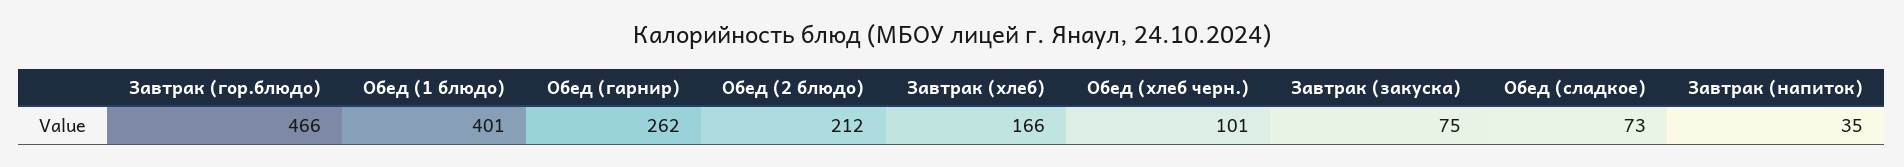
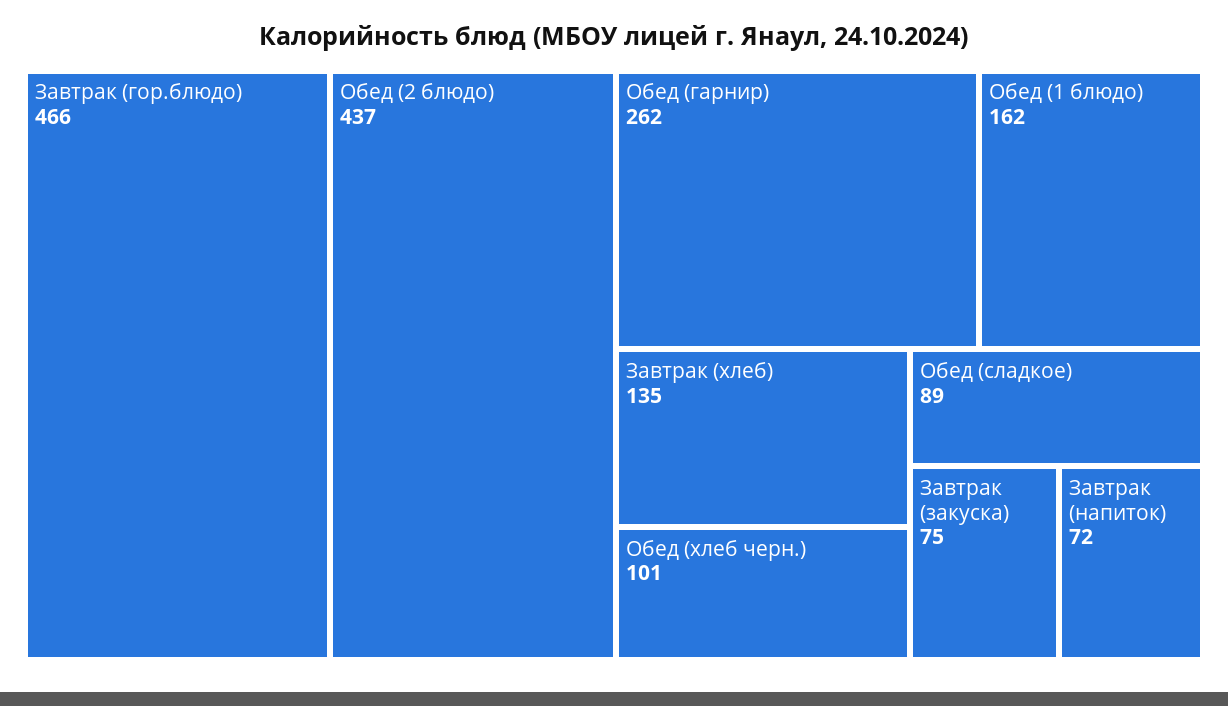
  {
    "Завтрак (гор.блюдо)": 466,
-   "Обед (1 блюдо)": 401,
+   "Обед (1 блюдо)": 162,
    "Обед (гарнир)": 262,
-   "Обед (2 блюдо)": 212,
+   "Обед (2 блюдо)": 437,
-   "Завтрак (хлеб)": 166,
+   "Завтрак (хлеб)": 135,
    "Обед (хлеб черн.)": 101,
    "Завтрак (закуска)": 75,
-   "Обед (сладкое)": 73,
+   "Обед (сладкое)": 89,
-   "Завтрак (напиток)": 35
+   "Завтрак (напиток)": 72
  }

